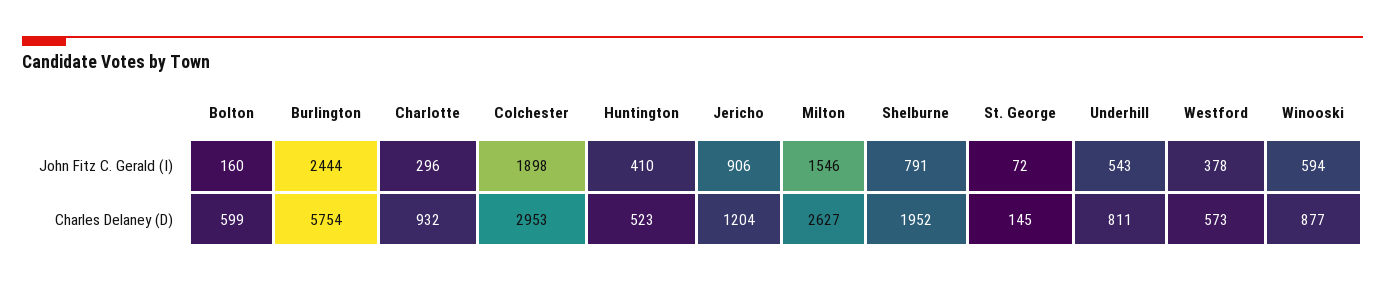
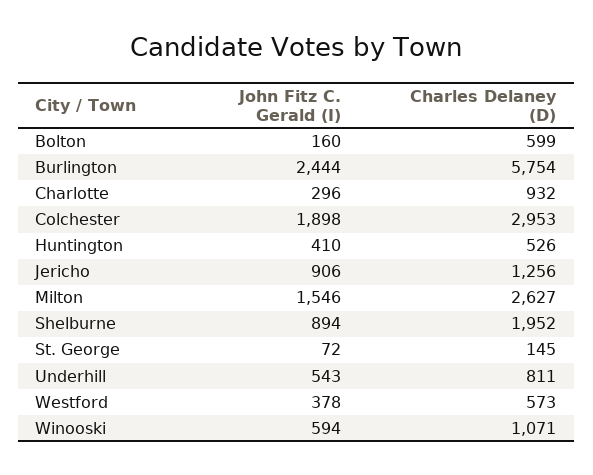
  {
    "Bolton": {
      "John Fitz C. Gerald (I)": 160,
      "Charles Delaney (D)": 599
    },
    "Burlington": {
      "John Fitz C. Gerald (I)": 2444,
      "Charles Delaney (D)": 5754
    },
    "Charlotte": {
      "John Fitz C. Gerald (I)": 296,
      "Charles Delaney (D)": 932
    },
    "Colchester": {
      "John Fitz C. Gerald (I)": 1898,
      "Charles Delaney (D)": 2953
    },
    "Huntington": {
      "John Fitz C. Gerald (I)": 410,
-     "Charles Delaney (D)": 523
+     "Charles Delaney (D)": 526
    },
    "Jericho": {
      "John Fitz C. Gerald (I)": 906,
-     "Charles Delaney (D)": 1204
+     "Charles Delaney (D)": 1256
    },
    "Milton": {
      "John Fitz C. Gerald (I)": 1546,
      "Charles Delaney (D)": 2627
    },
    "Shelburne": {
-     "John Fitz C. Gerald (I)": 791,
+     "John Fitz C. Gerald (I)": 894,
      "Charles Delaney (D)": 1952
    },
    "St. George": {
      "John Fitz C. Gerald (I)": 72,
      "Charles Delaney (D)": 145
    },
    "Underhill": {
      "John Fitz C. Gerald (I)": 543,
      "Charles Delaney (D)": 811
    },
    "Westford": {
      "John Fitz C. Gerald (I)": 378,
      "Charles Delaney (D)": 573
    },
    "Winooski": {
      "John Fitz C. Gerald (I)": 594,
-     "Charles Delaney (D)": 877
+     "Charles Delaney (D)": 1071
    }
  }

